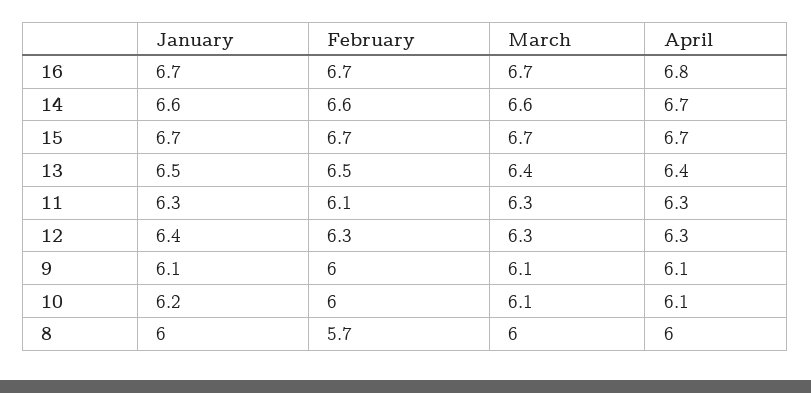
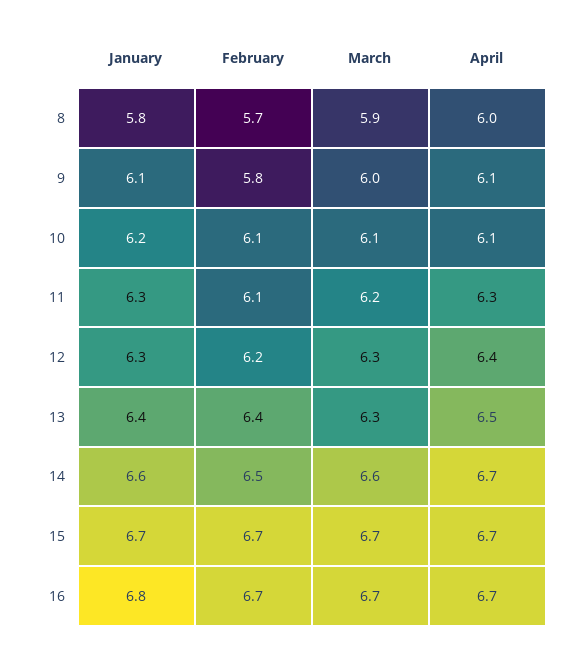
  {
    "January": {
-     "16": 6.7,
+     "16": 6.8,
      "14": 6.6,
      "15": 6.7,
-     "13": 6.5,
+     "13": 6.4,
      "11": 6.3,
-     "12": 6.4,
+     "12": 6.3,
      "9": 6.1,
      "10": 6.2,
-     "8": 6
+     "8": 5.8
    },
    "February": {
      "16": 6.7,
-     "14": 6.6,
+     "14": 6.5,
      "15": 6.7,
-     "13": 6.5,
+     "13": 6.4,
      "11": 6.1,
-     "12": 6.3,
+     "12": 6.2,
-     "9": 6,
+     "9": 5.8,
-     "10": 6,
+     "10": 6.1,
      "8": 5.7
    },
    "March": {
      "16": 6.7,
      "14": 6.6,
      "15": 6.7,
-     "13": 6.4,
+     "13": 6.3,
-     "11": 6.3,
+     "11": 6.2,
      "12": 6.3,
-     "9": 6.1,
+     "9": 6,
      "10": 6.1,
-     "8": 6
+     "8": 5.9
    },
    "April": {
-     "16": 6.8,
+     "16": 6.7,
      "14": 6.7,
      "15": 6.7,
-     "13": 6.4,
+     "13": 6.5,
      "11": 6.3,
-     "12": 6.3,
+     "12": 6.4,
      "9": 6.1,
      "10": 6.1,
      "8": 6
    }
  }

